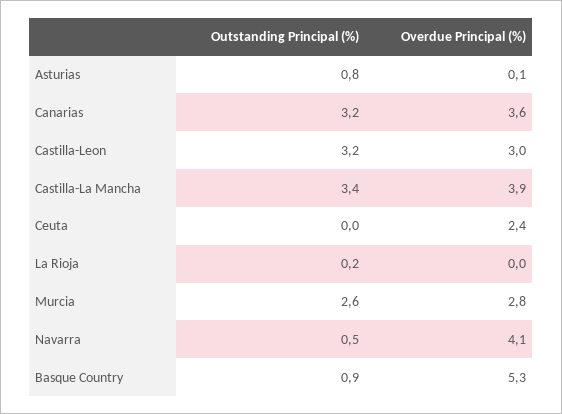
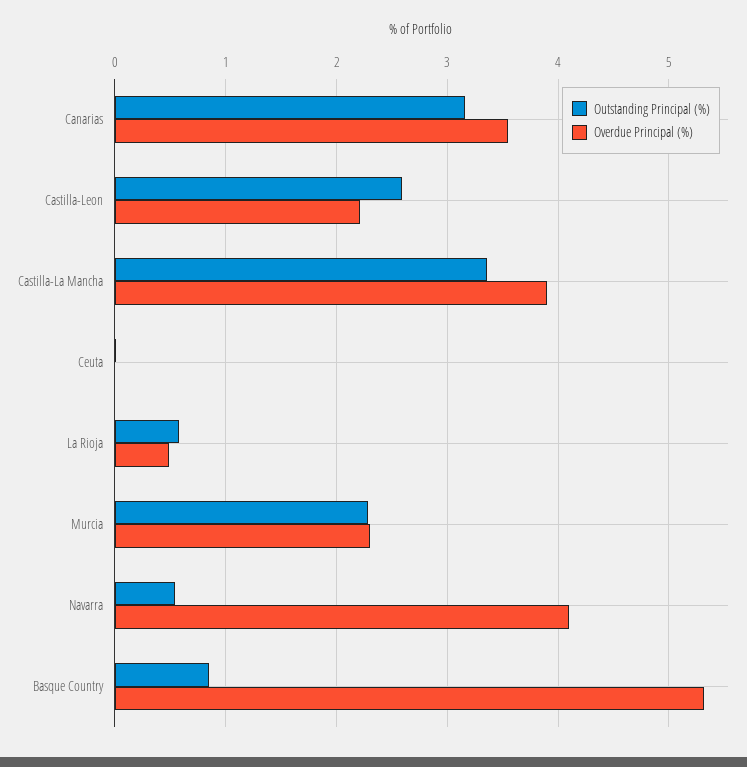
  {
    "Outstanding Principal (%)": {
-     "Asturias": 0.8,
      "Canarias": 3.2,
-     "Castilla-Leon": 3.2,
+     "Castilla-Leon": 2.6,
      "Castilla-La Mancha": 3.4,
      "Ceuta": 0,
-     "La Rioja": 0.2,
+     "La Rioja": 0.6,
-     "Murcia": 2.6,
+     "Murcia": 2.3,
      "Navarra": 0.5,
      "Basque Country": 0.9
    },
    "Overdue Principal (%)": {
-     "Asturias": 0.1,
      "Canarias": 3.6,
-     "Castilla-Leon": 3,
+     "Castilla-Leon": 2.2,
      "Castilla-La Mancha": 3.9,
-     "Ceuta": 2.4,
+     "Ceuta": 0,
-     "La Rioja": 0,
+     "La Rioja": 0.5,
-     "Murcia": 2.8,
+     "Murcia": 2.3,
      "Navarra": 4.1,
      "Basque Country": 5.3
    }
  }

